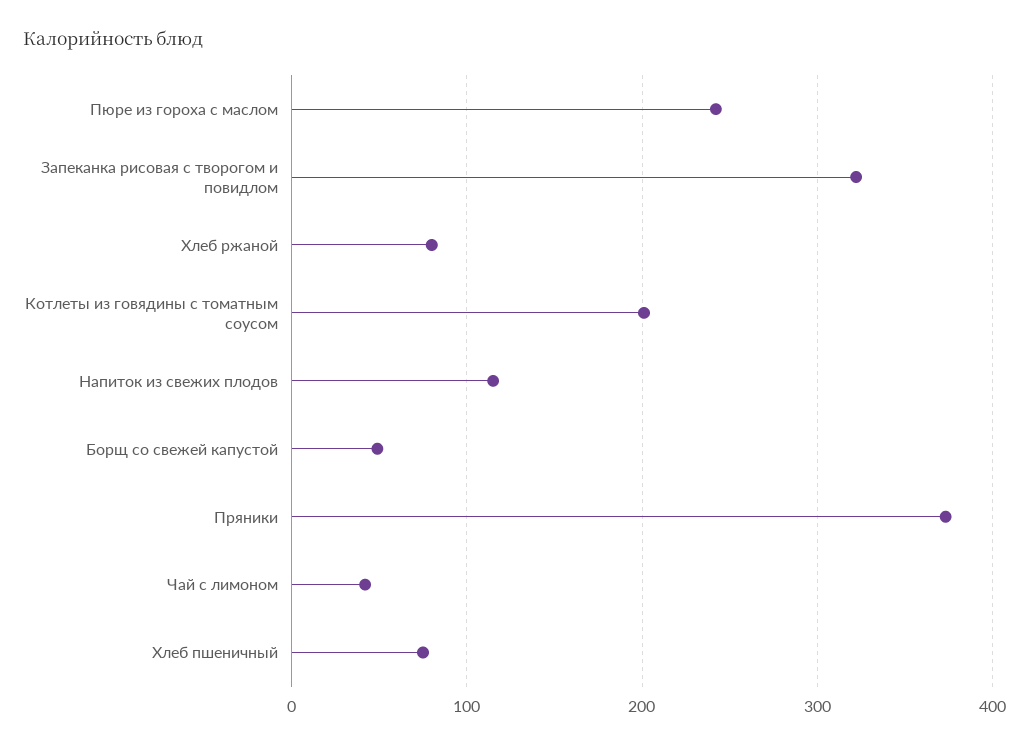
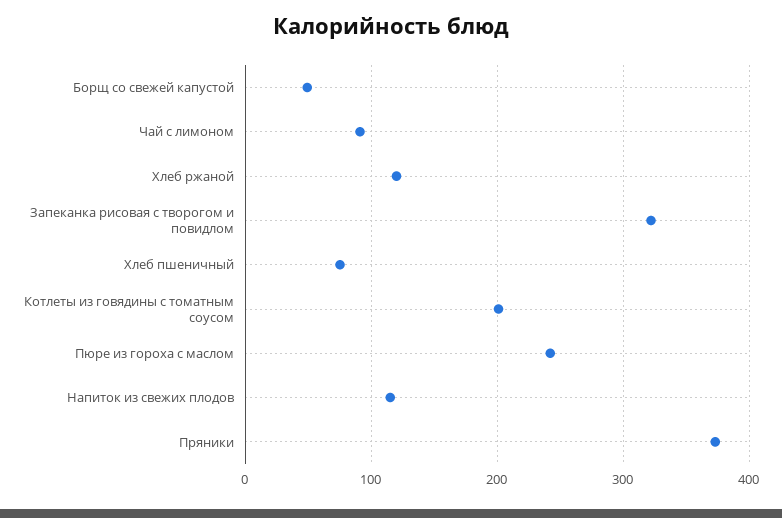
  {
    "Пюре из гороха с маслом": 240,
    "Запеканка рисовая с творогом и повидлом": 320,
-   "Хлеб ржаной": 80,
+   "Хлеб ржаной": 120,
    "Котлеты из говядины с томатным соусом": 200,
    "Напиток из свежих плодов": 120,
    "Борщ со свежей капустой": 50,
    "Пряники": 370,
-   "Чай с лимоном": 40,
+   "Чай с лимоном": 90,
    "Хлеб пшеничный": 80
  }

